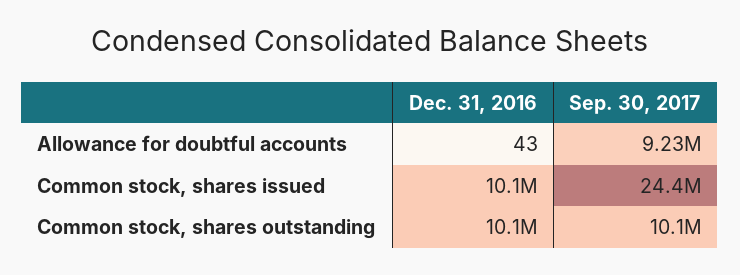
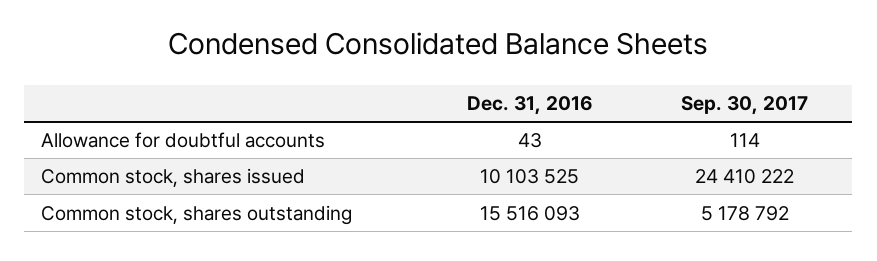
  {
    "Dec. 31, 2016": {
      "Allowance for doubtful accounts": 43,
      "Common stock, shares issued": 10103525,
-     "Common stock, shares outstanding": 10100000
+     "Common stock, shares outstanding": 15516093
    },
    "Sep. 30, 2017": {
-     "Allowance for doubtful accounts": 9230000,
+     "Allowance for doubtful accounts": 114,
      "Common stock, shares issued": 24410222,
-     "Common stock, shares outstanding": 10100000
+     "Common stock, shares outstanding": 5178792
    }
  }

